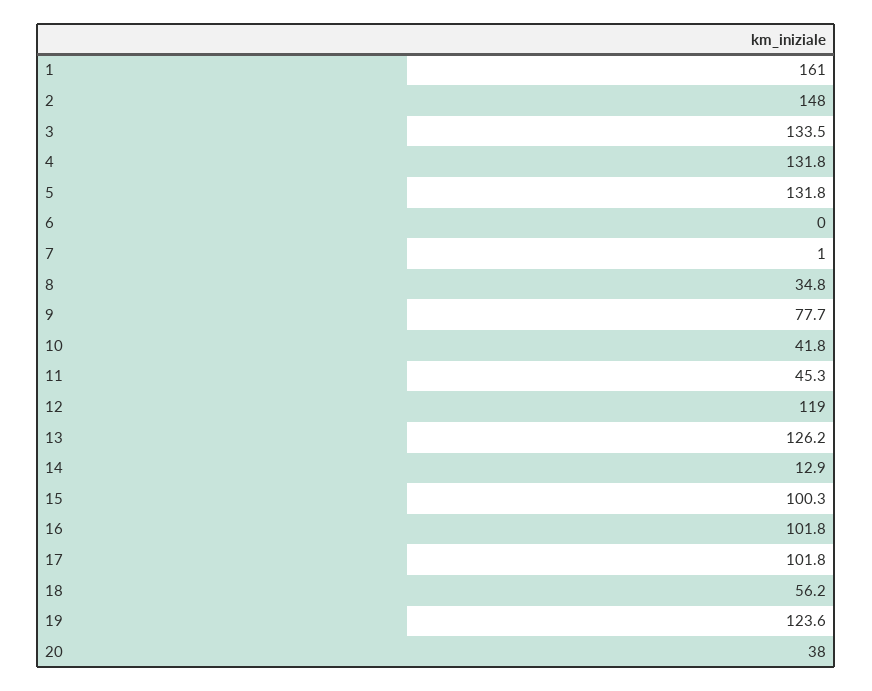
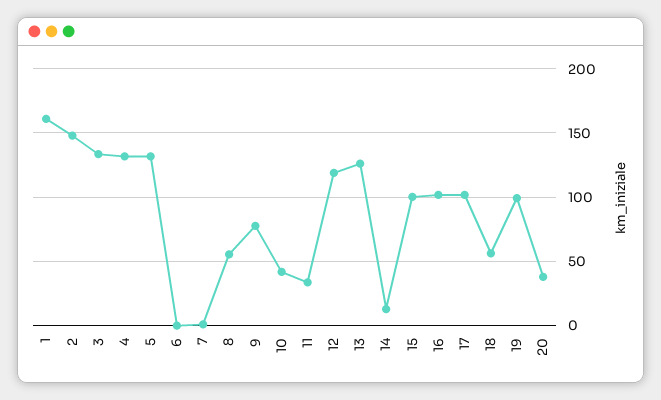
  {
    "1": 161,
    "2": 148,
    "3": 133.5,
    "4": 131.8,
    "5": 131.8,
    "6": 0,
    "7": 1,
-   "8": 34.8,
+   "8": 55,
    "9": 77.7,
    "10": 41.8,
-   "11": 45.3,
+   "11": 35,
    "12": 119,
    "13": 126.2,
    "14": 12.9,
    "15": 100.3,
    "16": 101.8,
    "17": 101.8,
    "18": 56.2,
-   "19": 123.6,
+   "19": 100,
    "20": 38
  }

